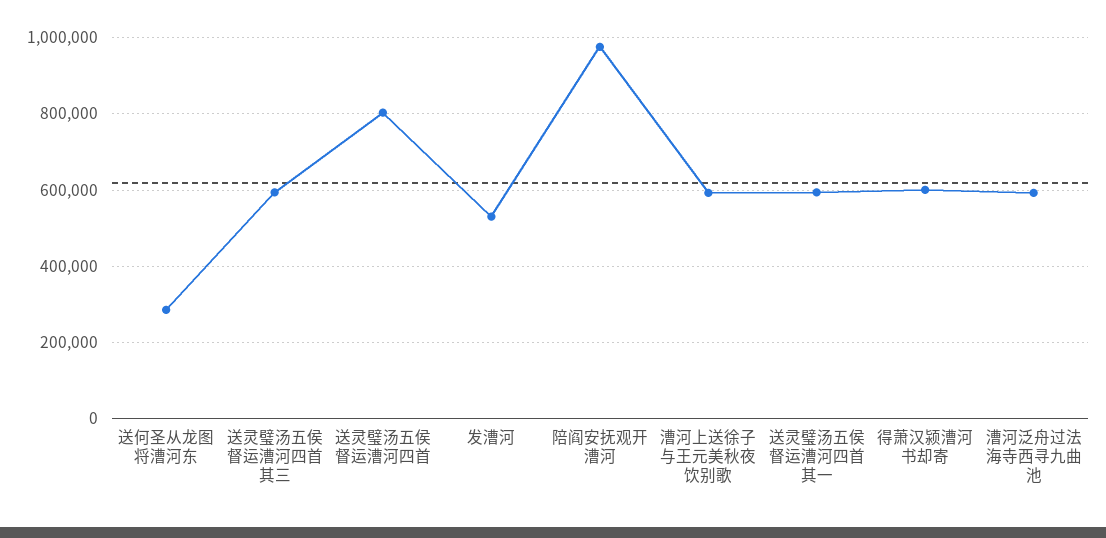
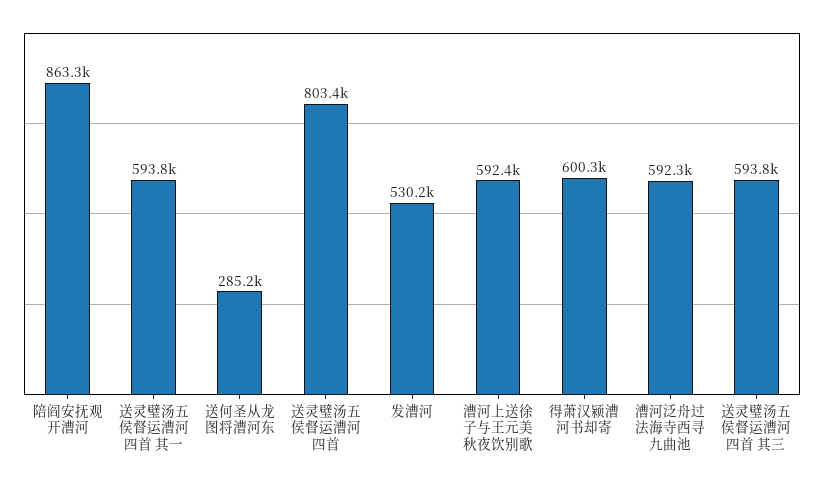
  {
    "送何圣从龙图将漕河东": 285200,
    "送灵璧汤五侯督运漕河四首 其三": 593800,
    "送灵璧汤五侯督运漕河四首": 803400,
    "发漕河": 530200,
-   "陪阎安抚观开漕河": 980000,
+   "陪阎安抚观开漕河": 863300,
    "漕河上送徐子与王元美秋夜饮别歌": 592400,
    "送灵璧汤五侯督运漕河四首 其一": 593800,
    "得萧汉颍漕河书却寄": 600300,
    "漕河泛舟过法海寺西寻九曲池": 592300
  }

